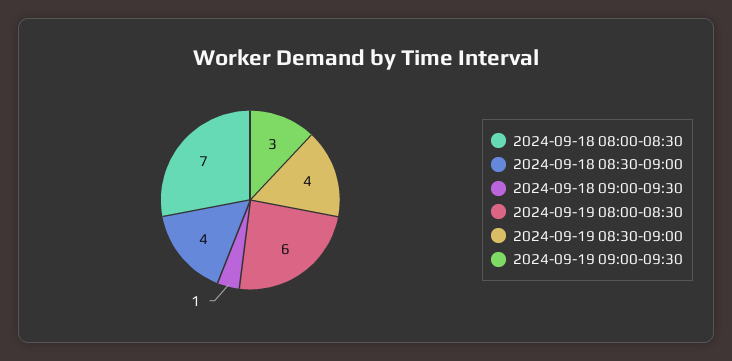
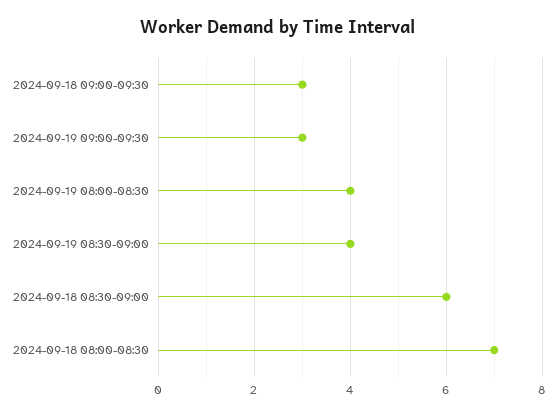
  {
    "2024-09-18 08:00-08:30": 7,
-   "2024-09-18 08:30-09:00": 4,
+   "2024-09-18 08:30-09:00": 6,
-   "2024-09-18 09:00-09:30": 1,
+   "2024-09-18 09:00-09:30": 3,
-   "2024-09-19 08:00-08:30": 6,
+   "2024-09-19 08:00-08:30": 4,
    "2024-09-19 08:30-09:00": 4,
    "2024-09-19 09:00-09:30": 3
  }

